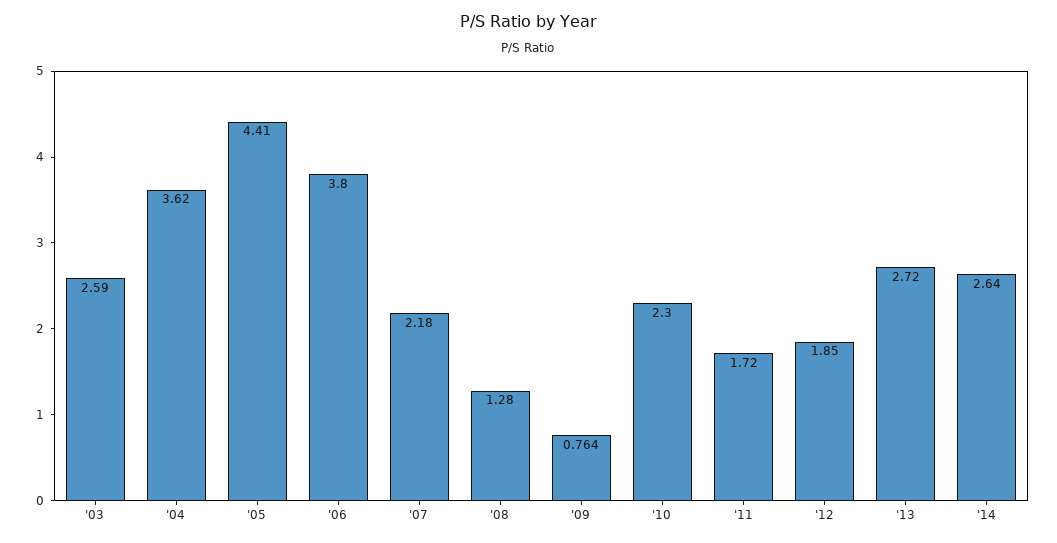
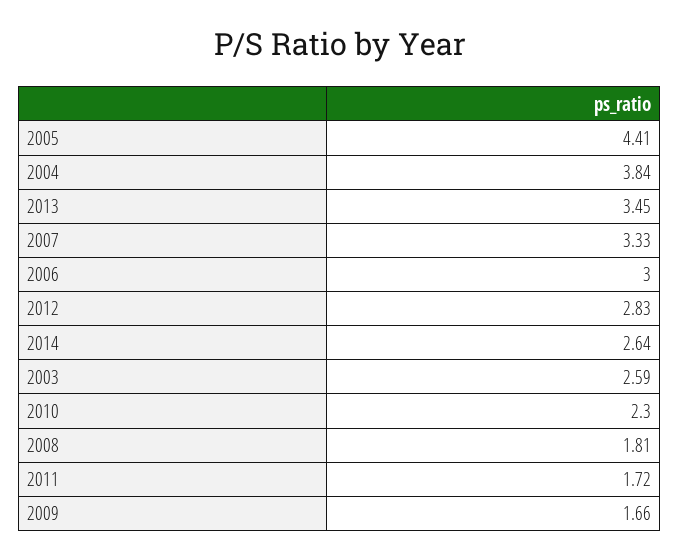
  {
    "'03": 2.59,
-   "'04": 3.62,
+   "'04": 3.84,
    "'05": 4.41,
-   "'06": 3.8,
+   "'06": 3,
-   "'07": 2.18,
+   "'07": 3.33,
-   "'08": 1.28,
+   "'08": 1.81,
-   "'09": 0.764,
+   "'09": 1.66,
    "'10": 2.3,
    "'11": 1.72,
-   "'12": 1.85,
+   "'12": 2.83,
-   "'13": 2.72,
+   "'13": 3.45,
    "'14": 2.64
  }

